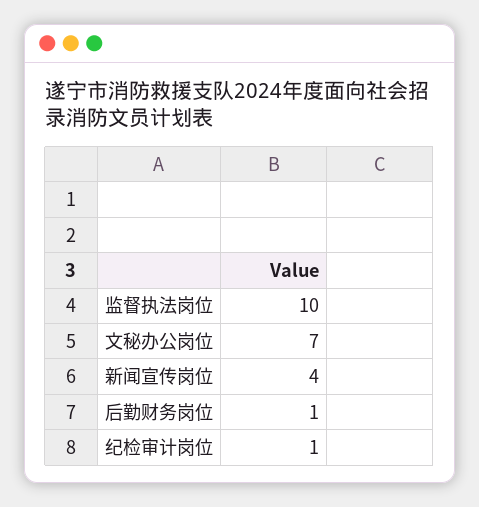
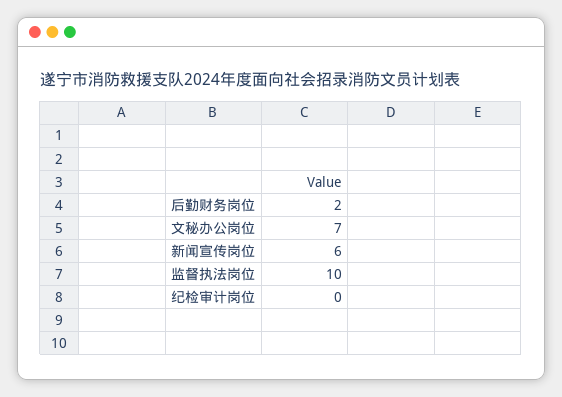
  {
    "监督执法岗位": 10,
    "文秘办公岗位": 7,
-   "新闻宣传岗位": 4,
+   "新闻宣传岗位": 6,
-   "后勤财务岗位": 1,
+   "后勤财务岗位": 2,
-   "纪检审计岗位": 1
+   "纪检审计岗位": 0
  }

